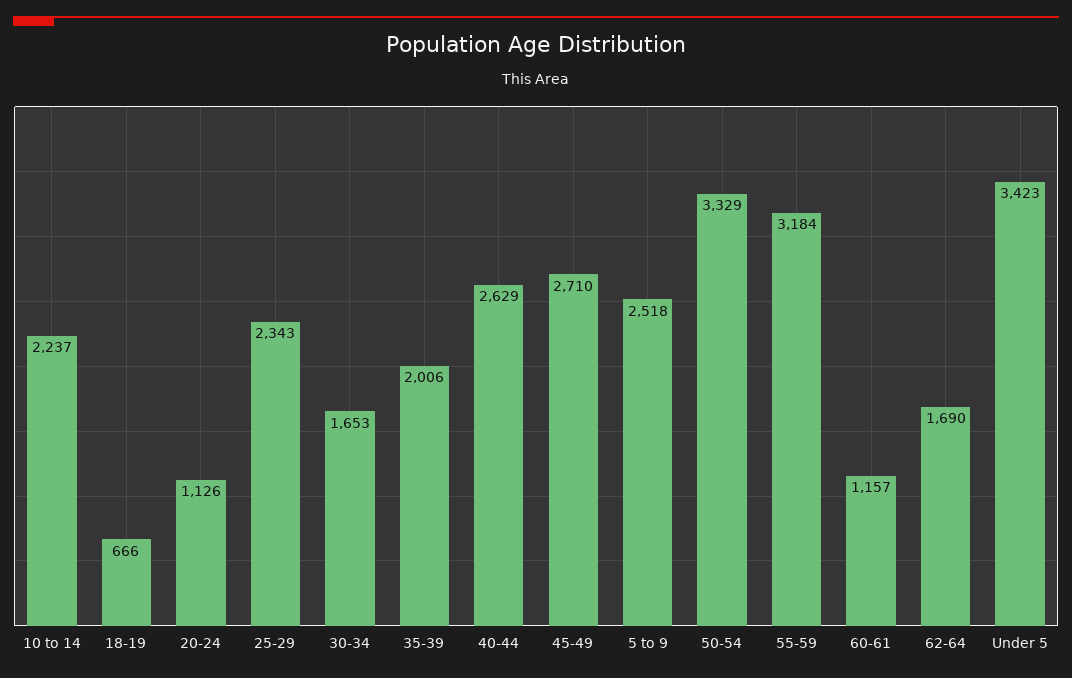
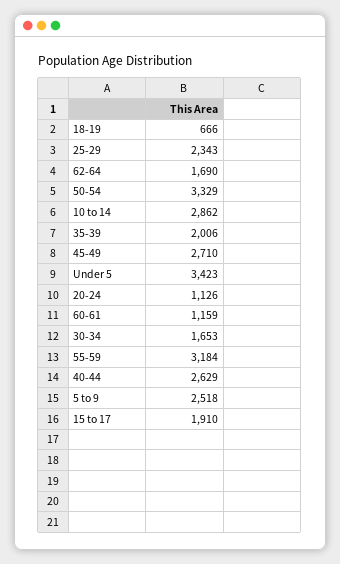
  {
-   "10 to 14": 2237,
+   "10 to 14": 2862,
    "18-19": 666,
    "20-24": 1126,
    "25-29": 2343,
    "30-34": 1653,
    "35-39": 2006,
    "40-44": 2629,
    "45-49": 2710,
    "5 to 9": 2518,
    "50-54": 3329,
    "55-59": 3184,
-   "60-61": 1157,
+   "60-61": 1159,
    "62-64": 1690,
-   "Under 5": 3423
+   "Under 5": 3423,
+   "15 to 17": 1910
  }

